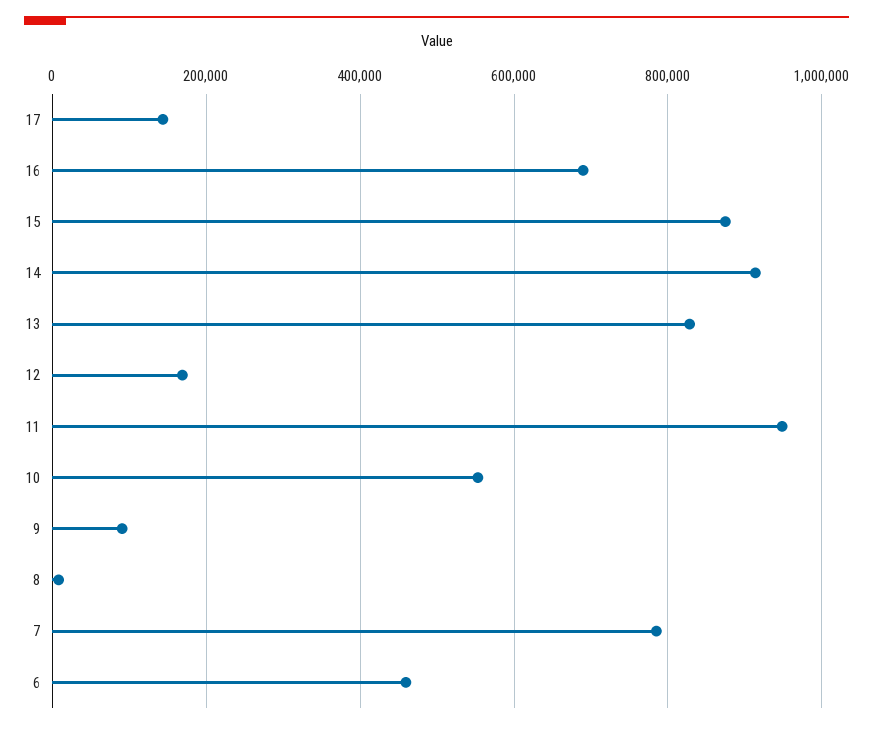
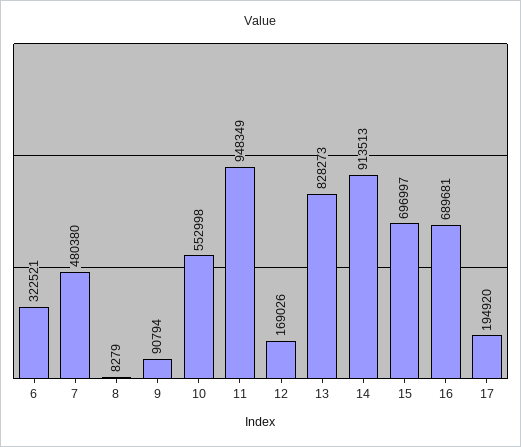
  {
-   "17": 140000,
+   "17": 194920,
    "16": 689681,
-   "15": 880000,
+   "15": 696997,
    "14": 913513,
    "13": 828273,
    "12": 169026,
    "11": 948349,
    "10": 552998,
    "9": 90794,
    "8": 8279,
-   "7": 780000,
+   "7": 480380,
-   "6": 460000
+   "6": 322521
  }

